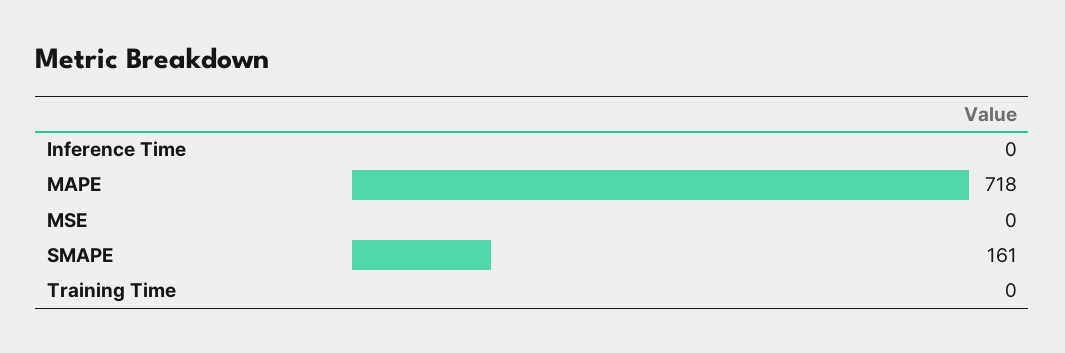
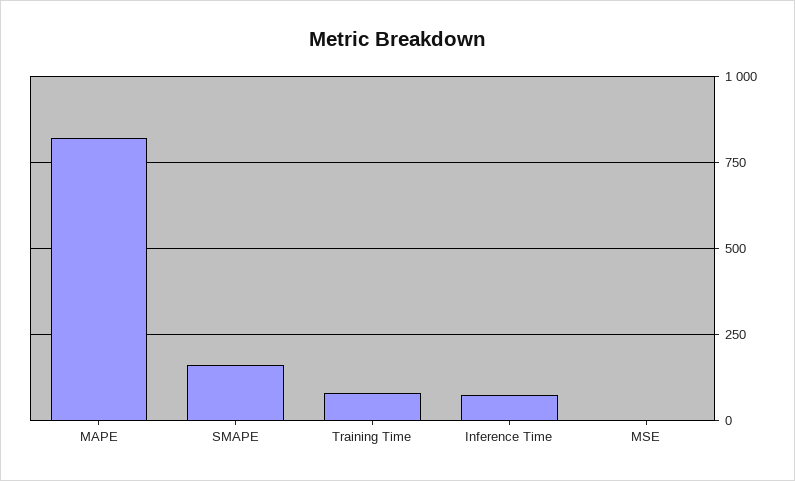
  {
-   "Inference Time": 0,
+   "Inference Time": 75,
-   "MAPE": 718,
+   "MAPE": 825,
    "MSE": 0,
    "SMAPE": 161,
-   "Training Time": 0
+   "Training Time": 75
  }

